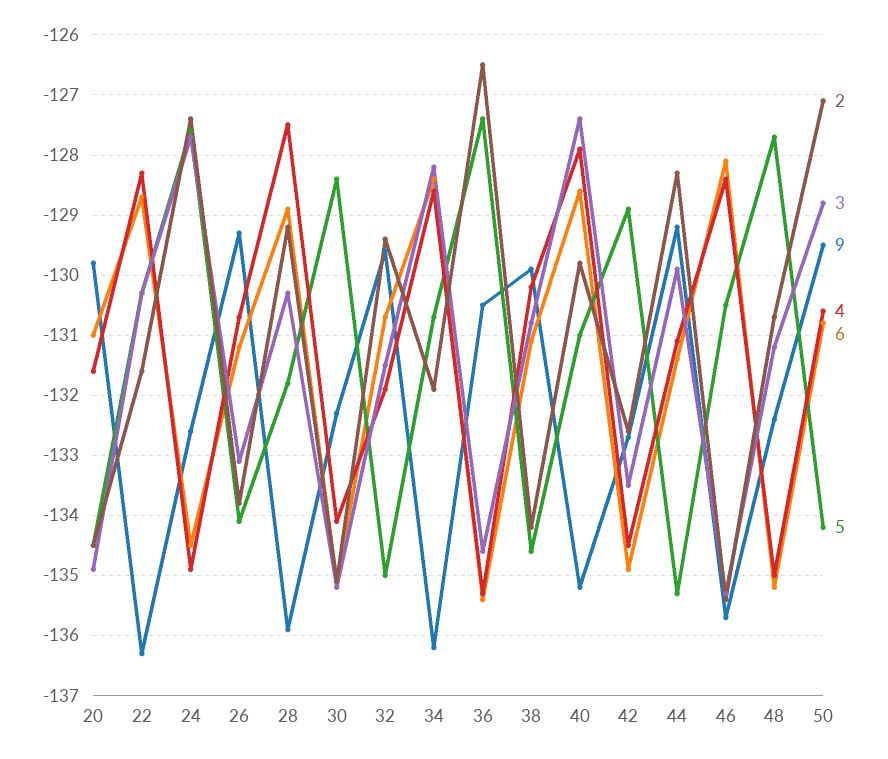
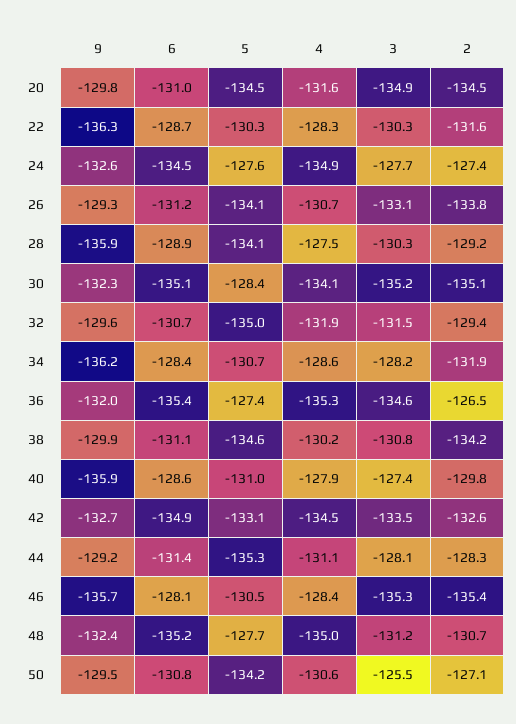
  {
    "2": {
      "20": -134.5,
      "22": -131.6,
      "24": -127.4,
      "26": -133.8,
      "28": -129.2,
      "30": -135.1,
      "32": -129.4,
      "34": -131.9,
      "36": -126.5,
      "38": -134.2,
      "40": -129.8,
      "42": -132.6,
      "44": -128.3,
      "46": -135.4,
      "48": -130.7,
      "50": -127.1
    },
    "3": {
      "20": -134.9,
      "22": -130.3,
      "24": -127.7,
      "26": -133.1,
      "28": -130.3,
      "30": -135.2,
      "32": -131.5,
      "34": -128.2,
      "36": -134.6,
      "38": -130.8,
      "40": -127.4,
      "42": -133.5,
-     "44": -129.9,
+     "44": -128.1,
      "46": -135.3,
      "48": -131.2,
-     "50": -128.8
+     "50": -125.5
    },
    "9": {
      "20": -129.8,
      "22": -136.3,
      "24": -132.6,
      "26": -129.3,
      "28": -135.9,
      "30": -132.3,
      "32": -129.6,
      "34": -136.2,
-     "36": -130.5,
+     "36": -132,
      "38": -129.9,
-     "40": -135.2,
+     "40": -135.9,
      "42": -132.7,
      "44": -129.2,
      "46": -135.7,
      "48": -132.4,
      "50": -129.5
    },
    "4": {
      "20": -131.6,
      "22": -128.3,
      "24": -134.9,
      "26": -130.7,
      "28": -127.5,
      "30": -134.1,
      "32": -131.9,
      "34": -128.6,
      "36": -135.3,
      "38": -130.2,
      "40": -127.9,
      "42": -134.5,
      "44": -131.1,
      "46": -128.4,
      "48": -135,
      "50": -130.6
    },
    "6": {
      "20": -131,
      "22": -128.7,
      "24": -134.5,
      "26": -131.2,
      "28": -128.9,
      "30": -135.1,
      "32": -130.7,
      "34": -128.4,
      "36": -135.4,
      "38": -131.1,
      "40": -128.6,
      "42": -134.9,
      "44": -131.4,
      "46": -128.1,
      "48": -135.2,
      "50": -130.8
    },
    "5": {
      "20": -134.5,
      "22": -130.3,
      "24": -127.6,
      "26": -134.1,
-     "28": -131.8,
+     "28": -134.1,
      "30": -128.4,
      "32": -135,
      "34": -130.7,
      "36": -127.4,
      "38": -134.6,
      "40": -131,
-     "42": -128.9,
+     "42": -133.1,
      "44": -135.3,
      "46": -130.5,
      "48": -127.7,
      "50": -134.2
    }
  }

